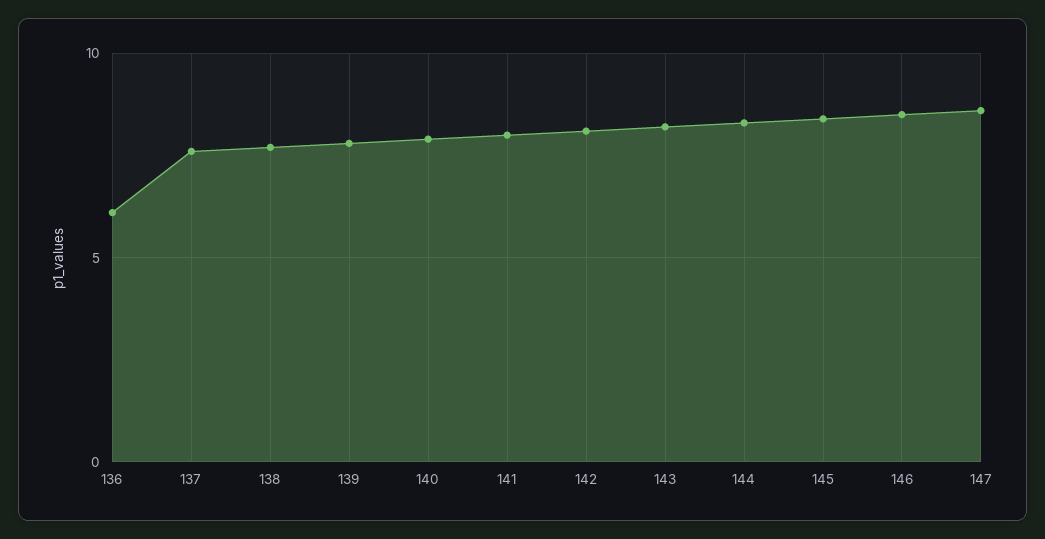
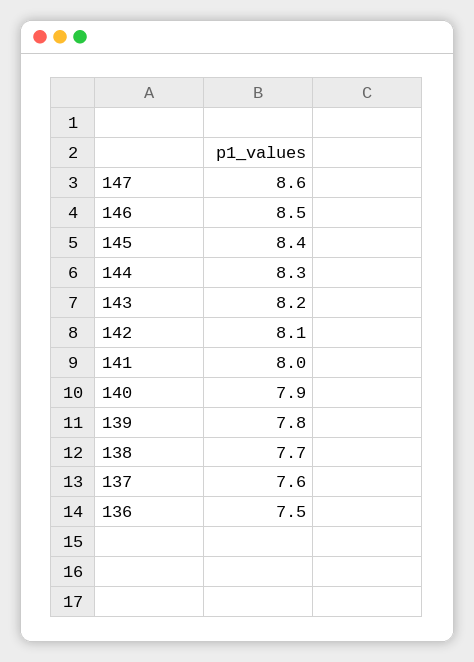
  {
-   "136": 6,
+   "136": 7.5,
    "137": 7.6,
    "138": 7.7,
    "139": 7.8,
    "140": 7.9,
    "141": 8,
    "142": 8.1,
    "143": 8.2,
    "144": 8.3,
    "145": 8.4,
    "146": 8.5,
    "147": 8.6
  }

